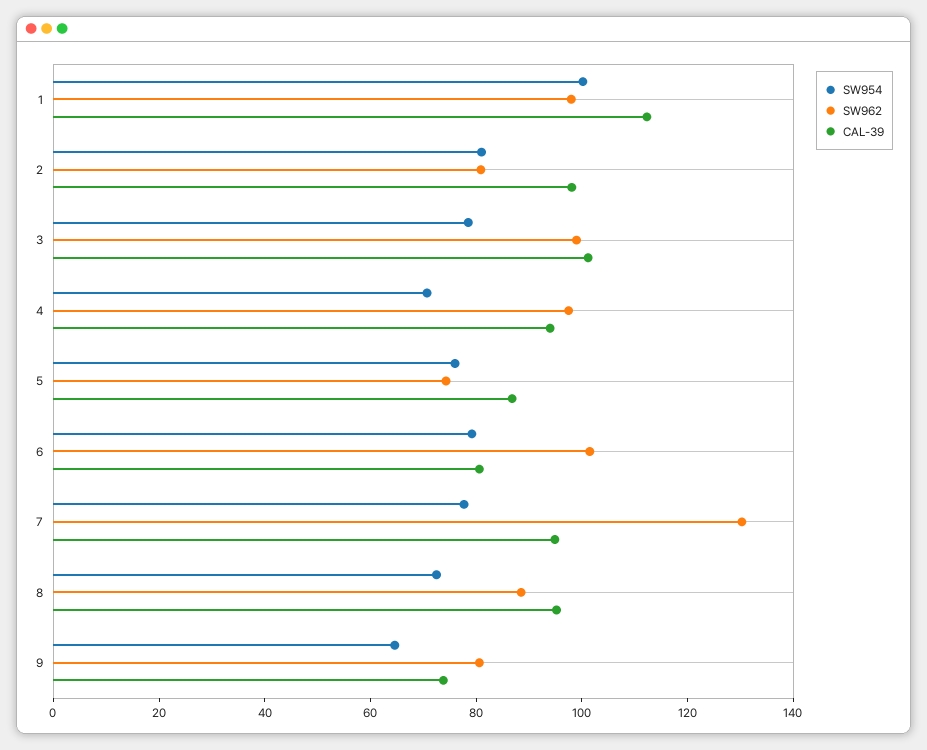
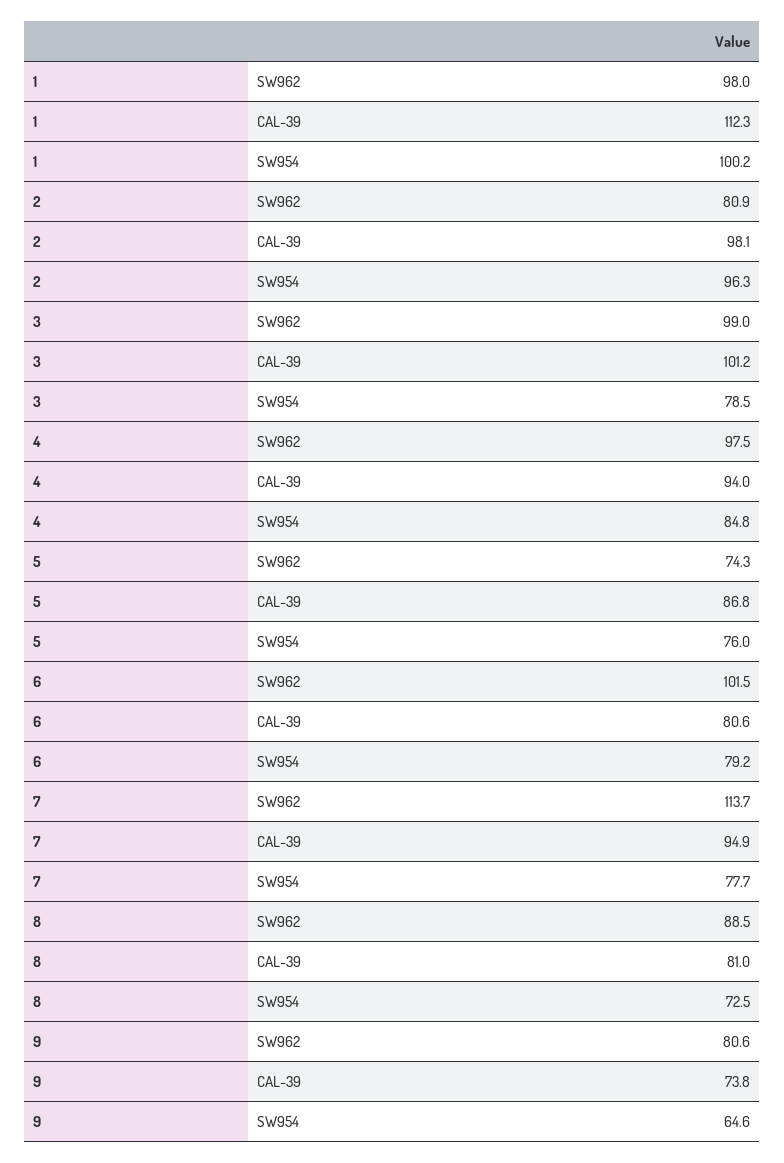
  {
    "SW954": {
      "1": 100.2,
-     "2": 80,
+     "2": 96.3,
      "3": 78.5,
-     "4": 70,
+     "4": 84.8,
      "5": 76,
      "6": 79.2,
      "7": 77.7,
      "8": 72.5,
      "9": 64.6
    },
    "SW962": {
      "1": 98,
      "2": 80.9,
      "3": 99,
      "4": 97.5,
      "5": 74.3,
      "6": 101.5,
-     "7": 130,
+     "7": 113.7,
      "8": 88.5,
      "9": 80.6
    },
    "CAL-39": {
      "1": 112.3,
      "2": 98.1,
      "3": 101.2,
      "4": 94,
      "5": 86.8,
      "6": 80.6,
      "7": 94.9,
-     "8": 95,
+     "8": 81,
      "9": 73.8
    }
  }

